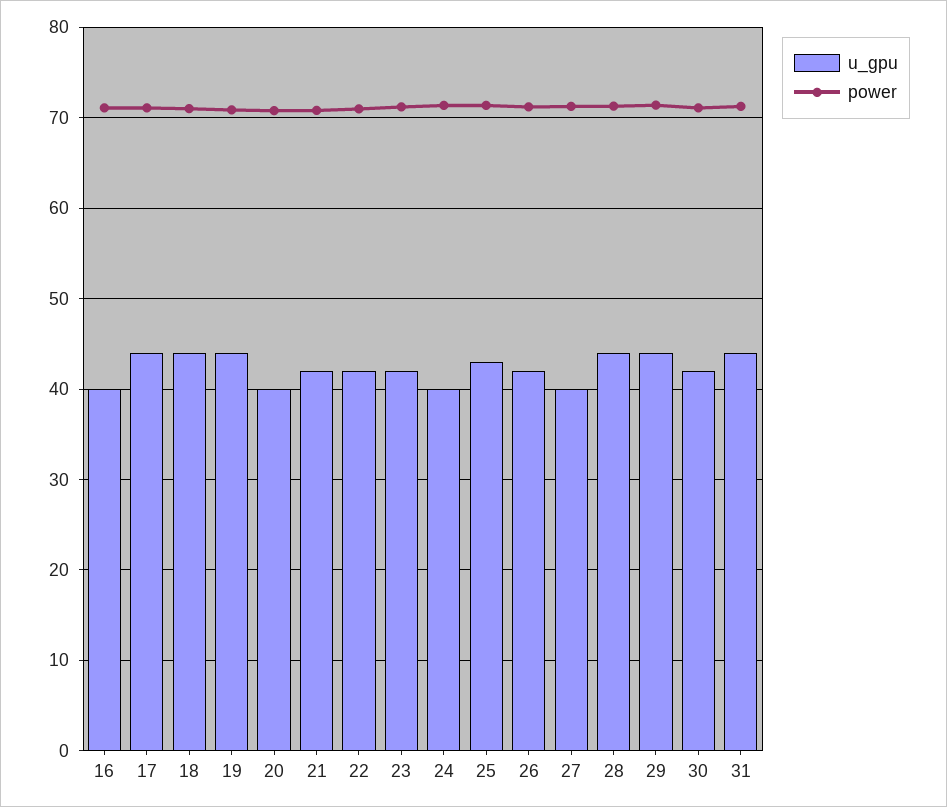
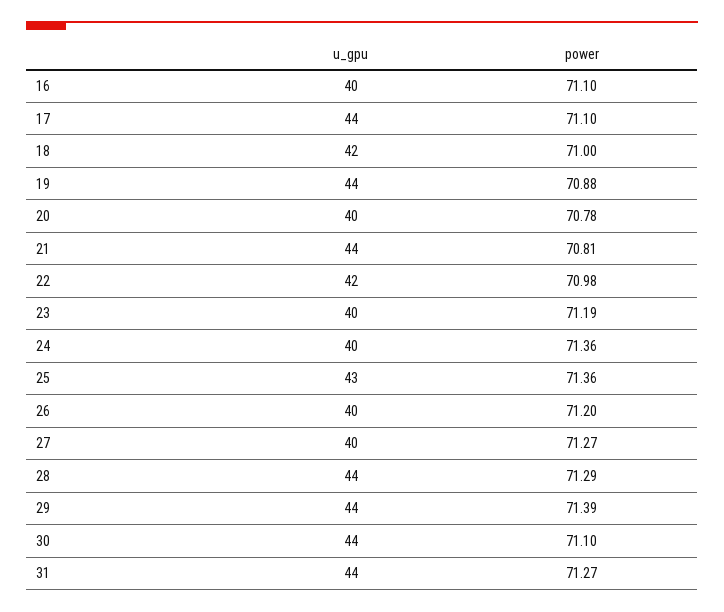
  {
    "u_gpu": {
      "16": 40,
      "17": 44,
-     "18": 44,
+     "18": 42,
      "19": 44,
      "20": 40,
-     "21": 42,
+     "21": 44,
      "22": 42,
-     "23": 42,
+     "23": 40,
      "24": 40,
      "25": 43,
-     "26": 42,
+     "26": 40,
      "27": 40,
      "28": 44,
      "29": 44,
-     "30": 42,
+     "30": 44,
      "31": 44
    },
    "power": {
      "16": 71.1,
      "17": 71.1,
      "18": 71,
      "19": 70.88,
      "20": 70.78,
      "21": 70.81,
      "22": 70.98,
      "23": 71.19,
      "24": 71.36,
      "25": 71.36,
      "26": 71.2,
      "27": 71.27,
      "28": 71.29,
      "29": 71.39,
      "30": 71.1,
      "31": 71.27
    }
  }

